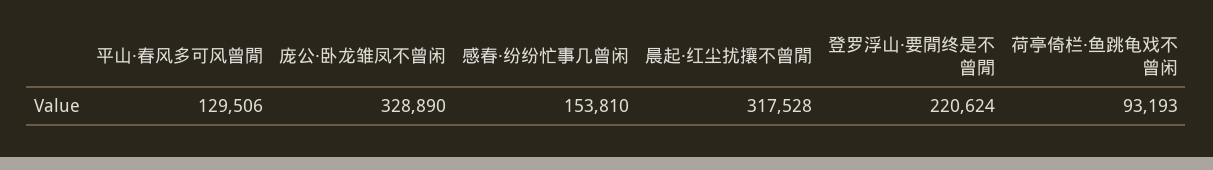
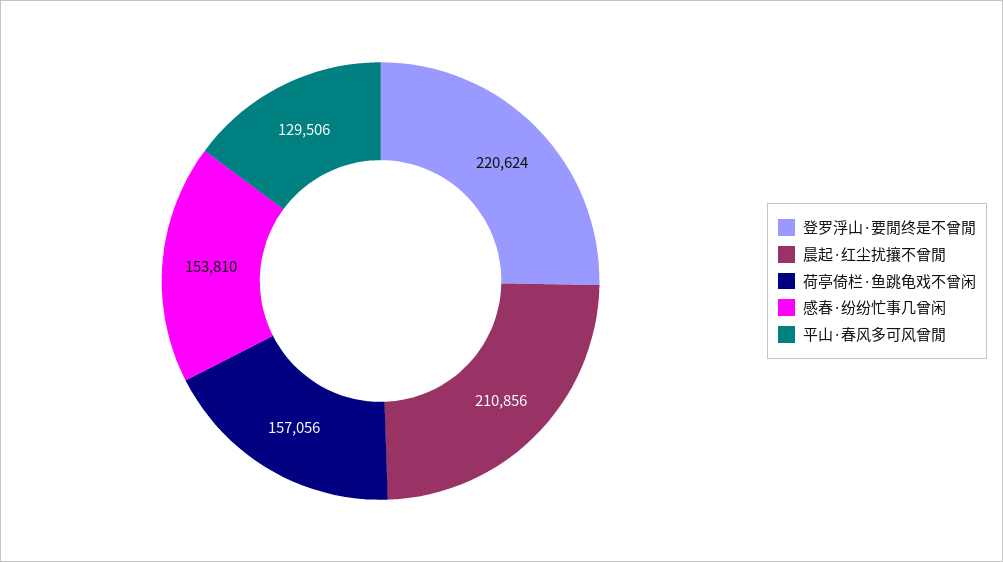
  {
    "平山·春风多可风曾閒": 129506,
-   "庞公·卧龙雏凤不曾闲": 328890,
    "感春·纷纷忙事几曾闲": 153810,
-   "晨起·红尘扰攘不曾閒": 317528,
+   "晨起·红尘扰攘不曾閒": 210856,
    "登罗浮山·要閒终是不曾閒": 220624,
-   "荷亭倚栏·鱼跳龟戏不曾闲": 93193
+   "荷亭倚栏·鱼跳龟戏不曾闲": 157056
  }

